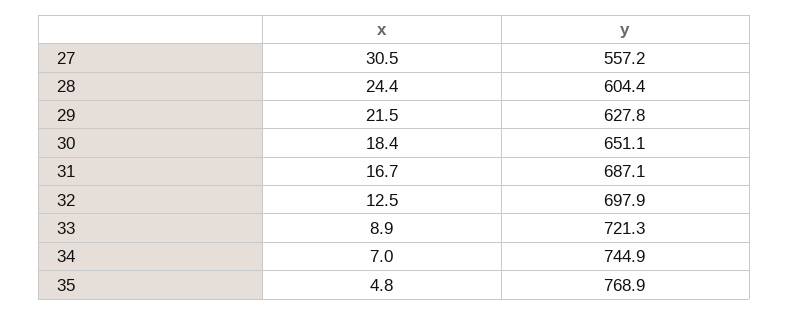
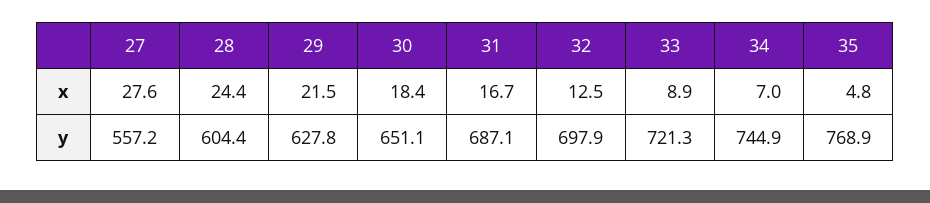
  {
    "x": {
-     "27": 30.5,
+     "27": 27.6,
      "28": 24.4,
      "29": 21.5,
      "30": 18.4,
      "31": 16.7,
      "32": 12.5,
      "33": 8.9,
      "34": 7,
      "35": 4.8
    },
    "y": {
      "27": 557.2,
      "28": 604.4,
      "29": 627.8,
      "30": 651.1,
      "31": 687.1,
      "32": 697.9,
      "33": 721.3,
      "34": 744.9,
      "35": 768.9
    }
  }

